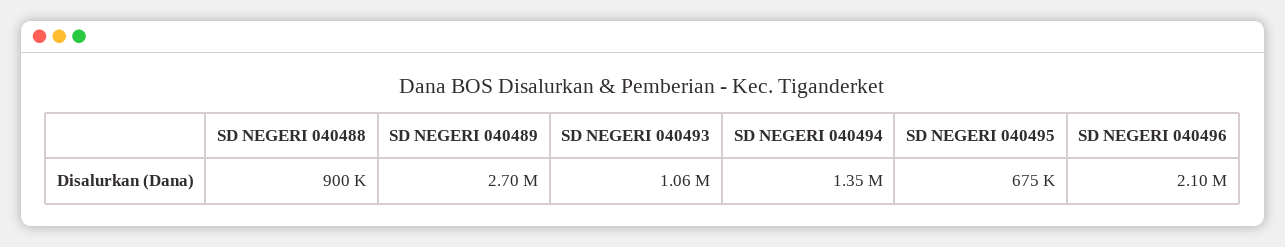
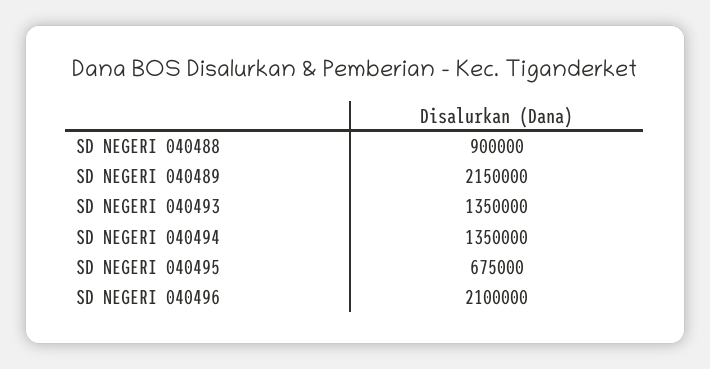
  {
    "SD NEGERI 040488": 900000,
-   "SD NEGERI 040489": 2700000,
+   "SD NEGERI 040489": 2150000,
-   "SD NEGERI 040493": 1060000,
+   "SD NEGERI 040493": 1350000,
    "SD NEGERI 040494": 1350000,
    "SD NEGERI 040495": 675000,
    "SD NEGERI 040496": 2100000
  }

